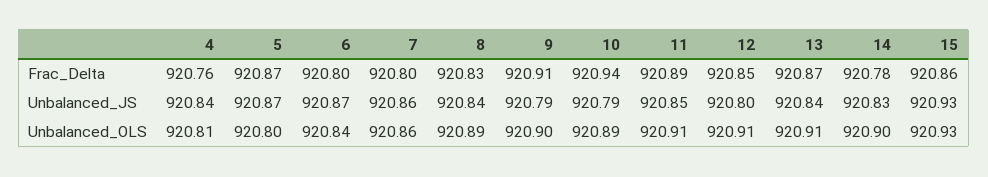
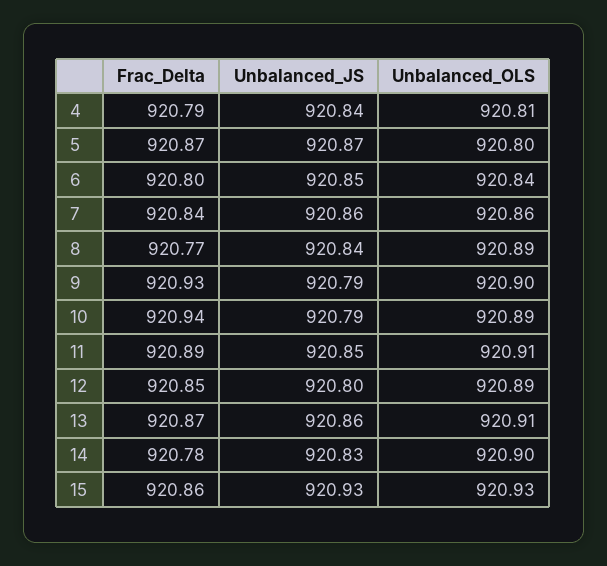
  {
    "4": {
-     "Frac_Delta": 920.76,
+     "Frac_Delta": 920.79,
      "Unbalanced_JS": 920.84,
      "Unbalanced_OLS": 920.81
    },
    "5": {
      "Frac_Delta": 920.87,
      "Unbalanced_JS": 920.87,
      "Unbalanced_OLS": 920.8
    },
    "6": {
      "Frac_Delta": 920.8,
-     "Unbalanced_JS": 920.87,
+     "Unbalanced_JS": 920.85,
      "Unbalanced_OLS": 920.84
    },
    "7": {
-     "Frac_Delta": 920.8,
+     "Frac_Delta": 920.84,
      "Unbalanced_JS": 920.86,
      "Unbalanced_OLS": 920.86
    },
    "8": {
-     "Frac_Delta": 920.83,
+     "Frac_Delta": 920.77,
      "Unbalanced_JS": 920.84,
      "Unbalanced_OLS": 920.89
    },
    "9": {
-     "Frac_Delta": 920.91,
+     "Frac_Delta": 920.93,
      "Unbalanced_JS": 920.79,
      "Unbalanced_OLS": 920.9
    },
    "10": {
      "Frac_Delta": 920.94,
      "Unbalanced_JS": 920.79,
      "Unbalanced_OLS": 920.89
    },
    "11": {
      "Frac_Delta": 920.89,
      "Unbalanced_JS": 920.85,
      "Unbalanced_OLS": 920.91
    },
    "12": {
      "Frac_Delta": 920.85,
      "Unbalanced_JS": 920.8,
-     "Unbalanced_OLS": 920.91
+     "Unbalanced_OLS": 920.89
    },
    "13": {
      "Frac_Delta": 920.87,
-     "Unbalanced_JS": 920.84,
+     "Unbalanced_JS": 920.86,
      "Unbalanced_OLS": 920.91
    },
    "14": {
      "Frac_Delta": 920.78,
      "Unbalanced_JS": 920.83,
      "Unbalanced_OLS": 920.9
    },
    "15": {
      "Frac_Delta": 920.86,
      "Unbalanced_JS": 920.93,
      "Unbalanced_OLS": 920.93
    }
  }

